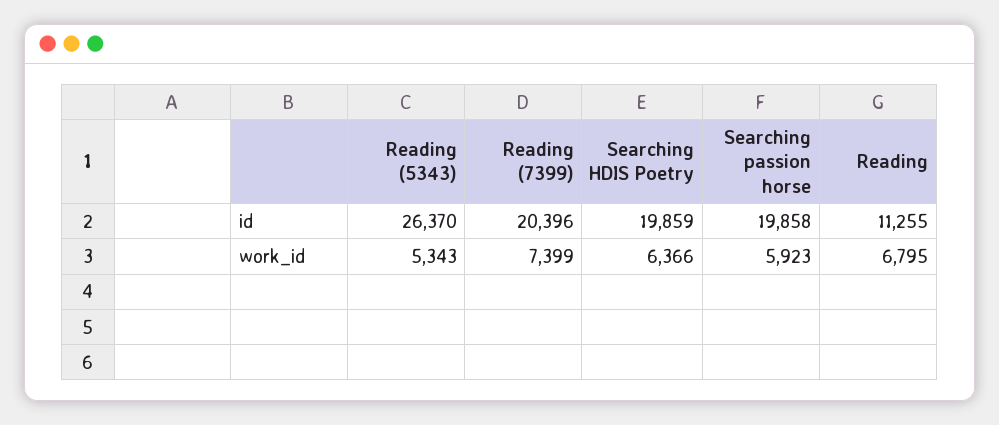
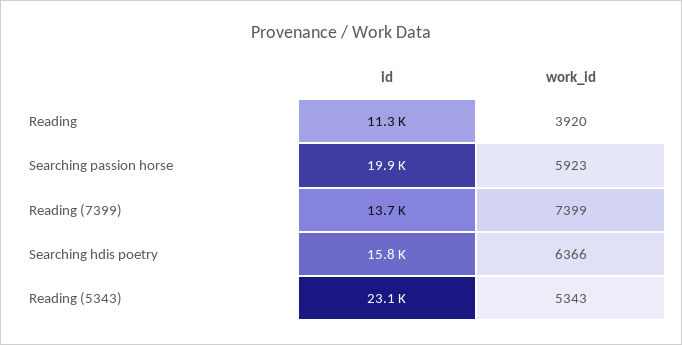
  {
    "Reading (5343)": {
-     "id": 26370,
+     "id": 23100,
      "work_id": 5343
    },
    "Reading (7399)": {
-     "id": 20396,
+     "id": 13700,
      "work_id": 7399
    },
    "Searching HDIS Poetry": {
-     "id": 19859,
+     "id": 15800,
      "work_id": 6366
    },
    "Searching passion horse": {
      "id": 19858,
      "work_id": 5923
    },
    "Reading": {
      "id": 11255,
-     "work_id": 6795
+     "work_id": 3920
    }
  }

